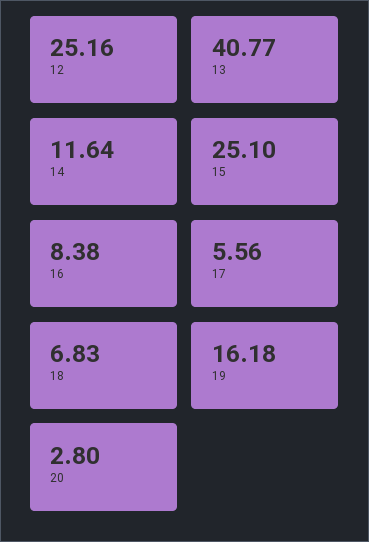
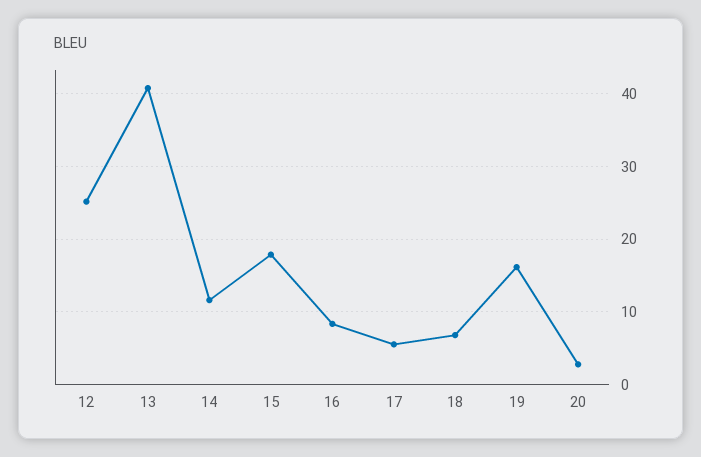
  {
    "12": 25.16,
    "13": 40.77,
    "14": 11.64,
-   "15": 25.1,
+   "15": 18,
    "16": 8.38,
    "17": 5.56,
    "18": 6.83,
    "19": 16.18,
    "20": 2.8
  }

